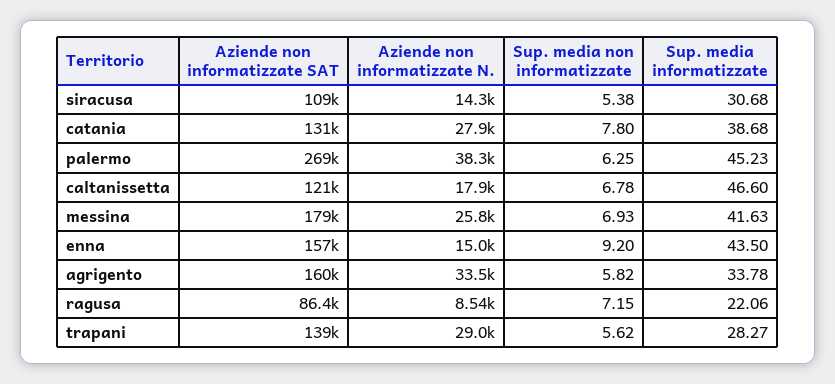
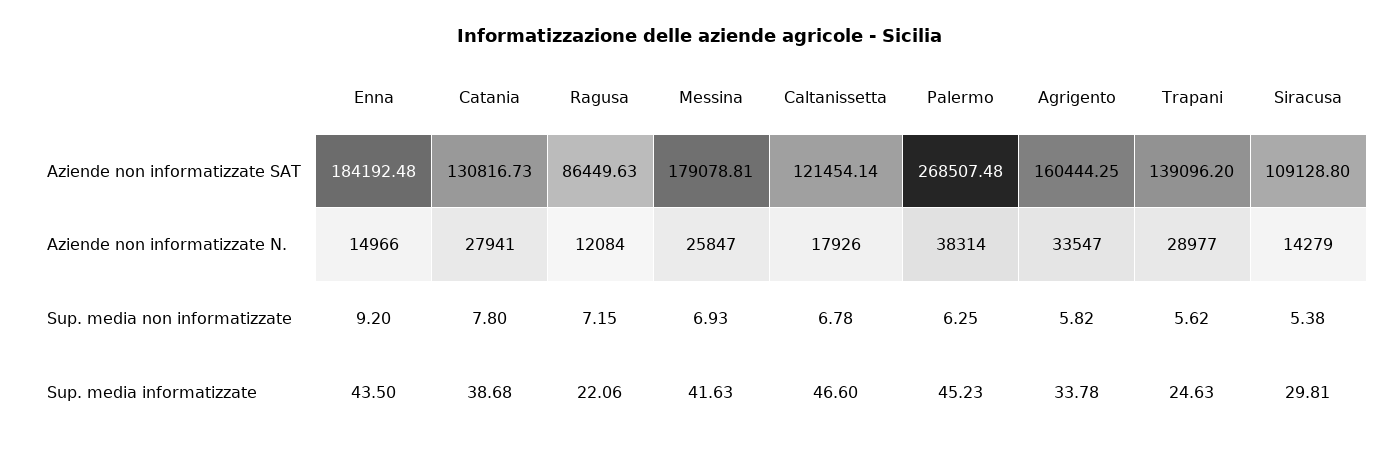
  {
    "Aziende non informatizzate SAT": {
      "siracusa": 109128.8,
      "catania": 130816.73,
      "palermo": 268507.48,
      "caltanissetta": 121454.14,
      "messina": 179078.81,
-     "enna": 157000,
+     "enna": 184192.48,
      "agrigento": 160444.25,
      "ragusa": 86449.63,
      "trapani": 139096.2
    },
    "Aziende non informatizzate N.": {
      "siracusa": 14279,
      "catania": 27941,
      "palermo": 38314,
      "caltanissetta": 17926,
      "messina": 25847,
      "enna": 14966,
      "agrigento": 33547,
-     "ragusa": 8540,
+     "ragusa": 12084,
      "trapani": 28977
    },
    "Sup. media non informatizzate": {
      "siracusa": 5.38,
      "catania": 7.8,
      "palermo": 6.25,
      "caltanissetta": 6.78,
      "messina": 6.93,
      "enna": 9.2,
      "agrigento": 5.82,
      "ragusa": 7.15,
      "trapani": 5.62
    },
    "Sup. media informatizzate": {
-     "siracusa": 30.68,
+     "siracusa": 29.81,
      "catania": 38.68,
      "palermo": 45.23,
      "caltanissetta": 46.6,
      "messina": 41.63,
      "enna": 43.5,
      "agrigento": 33.78,
      "ragusa": 22.06,
-     "trapani": 28.27
+     "trapani": 24.63
    }
  }

